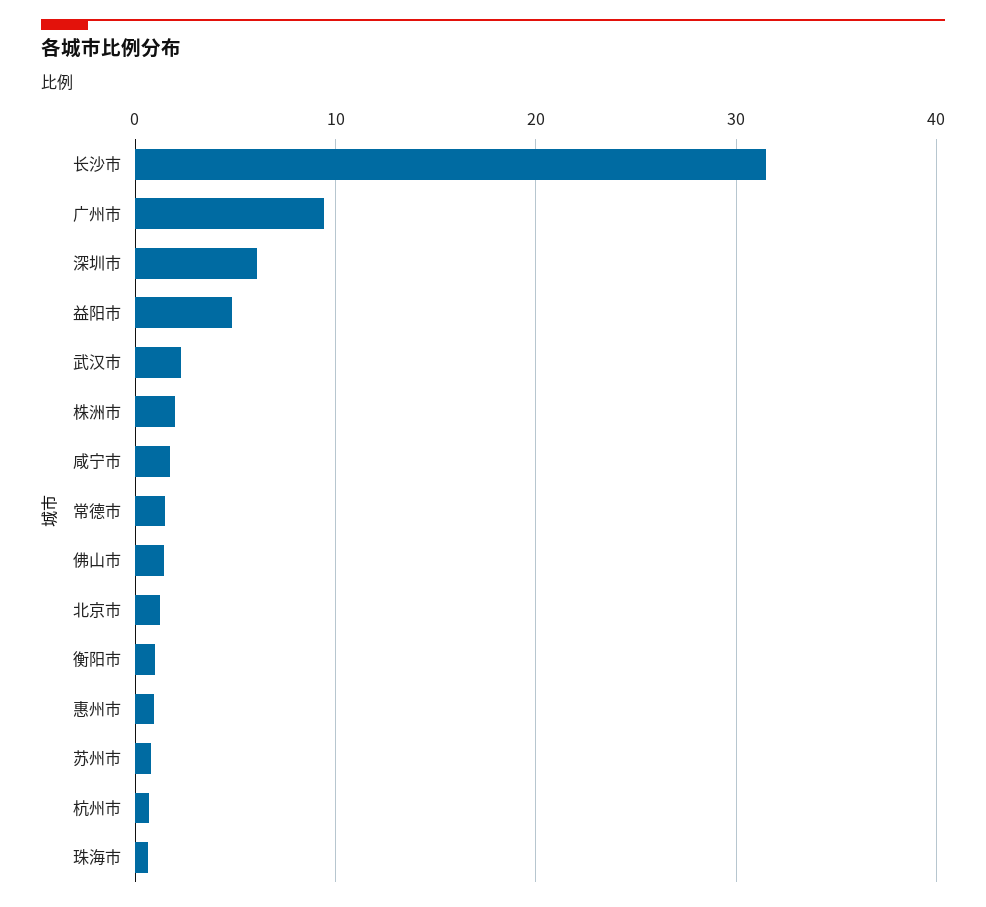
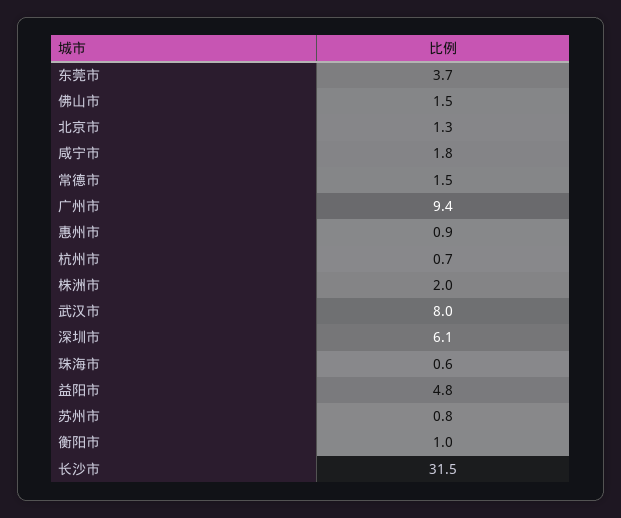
  {
    "长沙市": 31.5,
    "广州市": 9.4,
    "深圳市": 6.1,
    "益阳市": 4.8,
-   "武汉市": 2,
+   "武汉市": 8,
    "株洲市": 2,
    "咸宁市": 1.8,
    "常德市": 1.5,
    "佛山市": 1.5,
    "北京市": 1.3,
    "衡阳市": 1,
    "惠州市": 0.9,
    "苏州市": 0.8,
    "杭州市": 0.7,
-   "珠海市": 0.6
+   "珠海市": 0.6,
+   "东莞市": 3.7
  }

